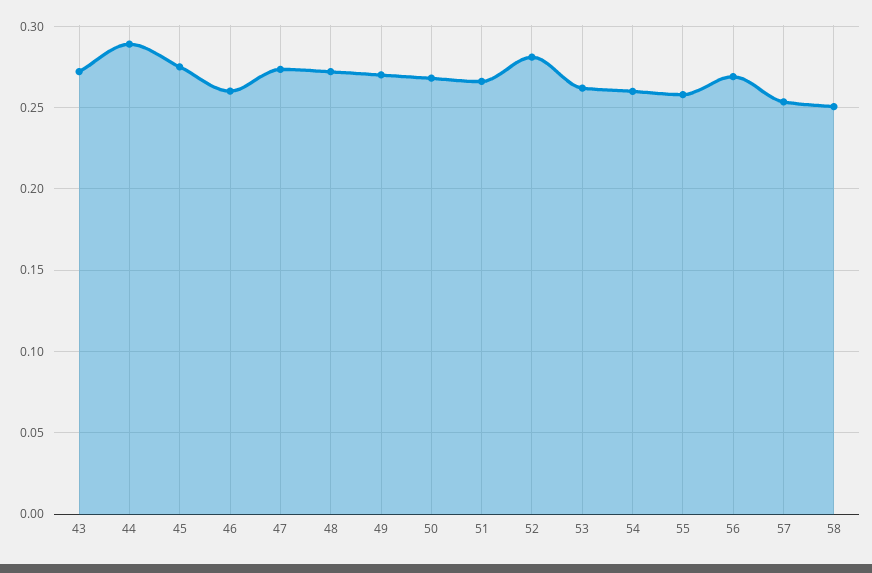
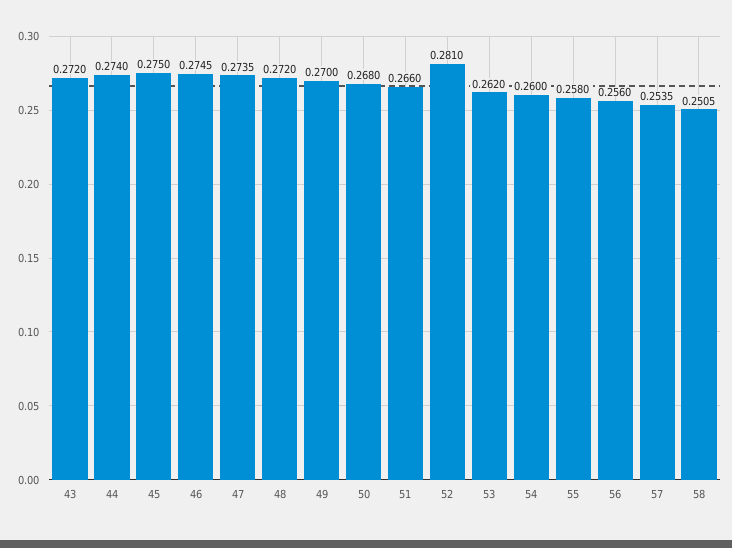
  {
    "43": 0.272,
-   "44": 0.29,
+   "44": 0.274,
    "45": 0.275,
-   "46": 0.26,
+   "46": 0.2745,
    "47": 0.2735,
    "48": 0.272,
    "49": 0.27,
    "50": 0.268,
    "51": 0.266,
    "52": 0.281,
    "53": 0.262,
    "54": 0.26,
    "55": 0.258,
-   "56": 0.27,
+   "56": 0.256,
    "57": 0.2535,
    "58": 0.2505
  }

